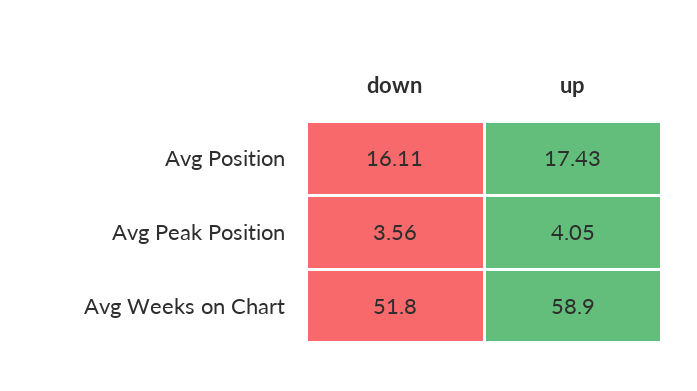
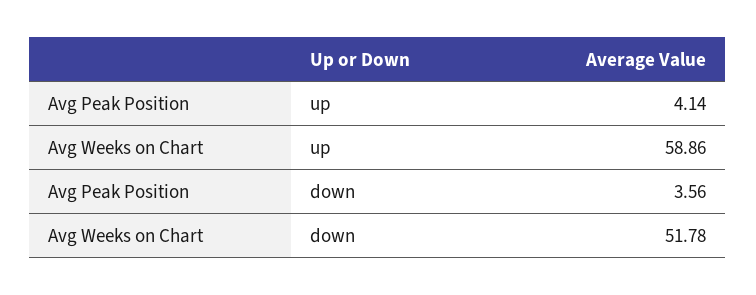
  {
    "down": {
-     "Avg Position": 16.11,
      "Avg Peak Position": 3.56,
      "Avg Weeks on Chart": 51.78
    },
    "up": {
-     "Avg Position": 17.43,
-     "Avg Peak Position": 4.05,
+     "Avg Peak Position": 4.14,
      "Avg Weeks on Chart": 58.86
    }
  }

